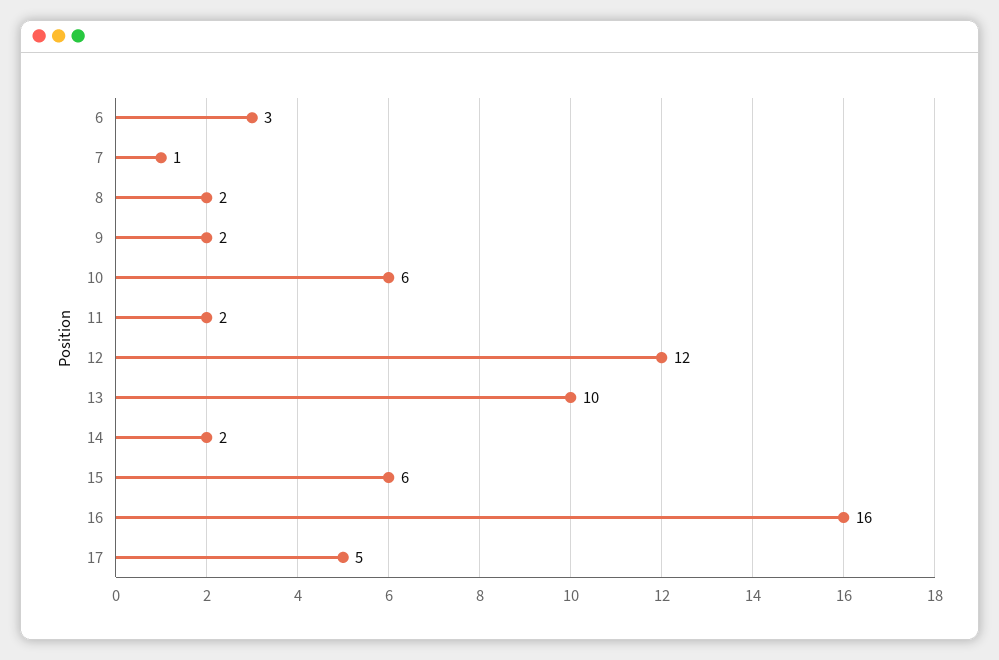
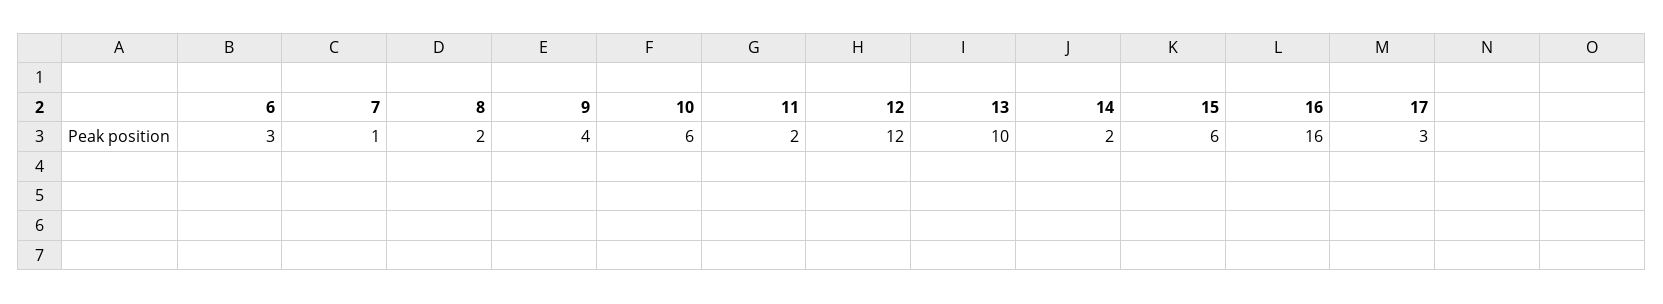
  {
    "6": 3,
    "7": 1,
    "8": 2,
-   "9": 2,
+   "9": 4,
    "10": 6,
    "11": 2,
    "12": 12,
    "13": 10,
    "14": 2,
    "15": 6,
    "16": 16,
-   "17": 5
+   "17": 3
  }

